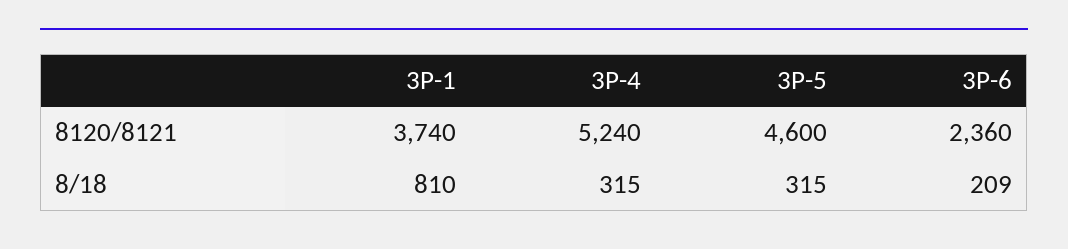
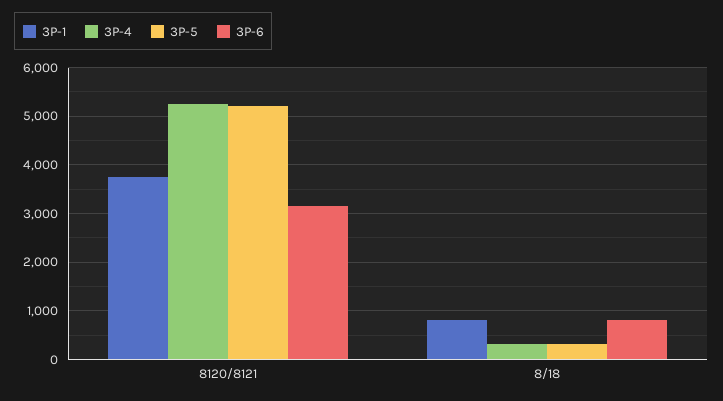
  {
    "3P-1": {
      "8120/8121": 3740,
      "8/18": 810
    },
    "3P-4": {
      "8120/8121": 5240,
      "8/18": 315
    },
    "3P-5": {
-     "8120/8121": 4600,
+     "8120/8121": 5200,
      "8/18": 315
    },
    "3P-6": {
-     "8120/8121": 2360,
+     "8120/8121": 3200,
-     "8/18": 209
+     "8/18": 800
    }
  }

